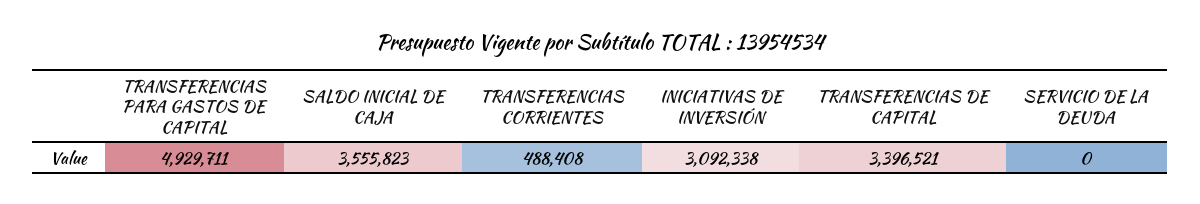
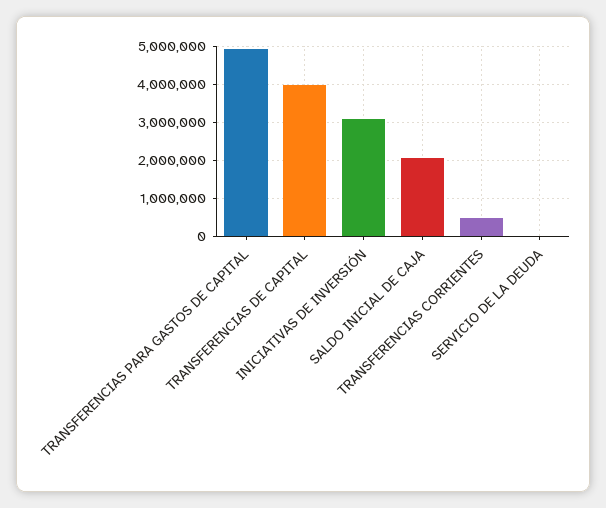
  {
    "TRANSFERENCIAS PARA GASTOS DE CAPITAL": 4929711,
-   "SALDO INICIAL DE CAJA": 3555823,
+   "SALDO INICIAL DE CAJA": 2000000,
    "TRANSFERENCIAS CORRIENTES": 488408,
    "INICIATIVAS DE INVERSIÓN": 3092338,
-   "TRANSFERENCIAS DE CAPITAL": 3396521,
+   "TRANSFERENCIAS DE CAPITAL": 4000000,
    "SERVICIO DE LA DEUDA": 0
  }

